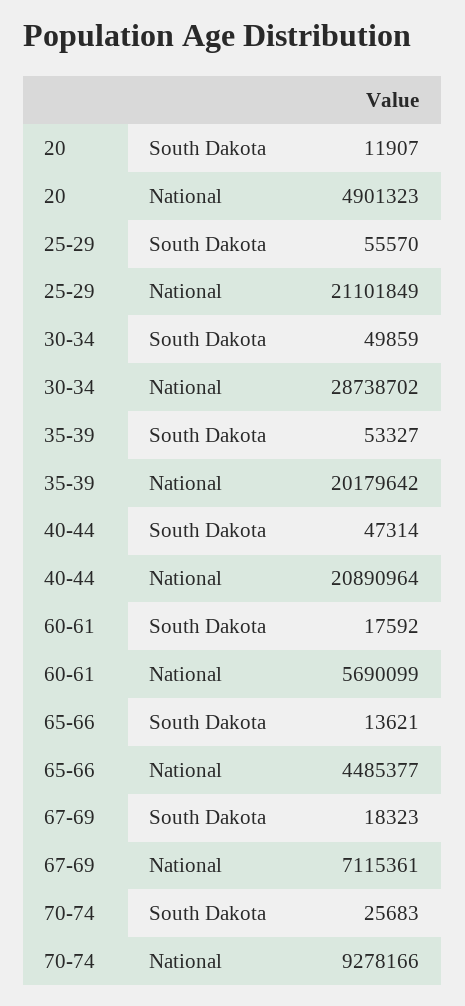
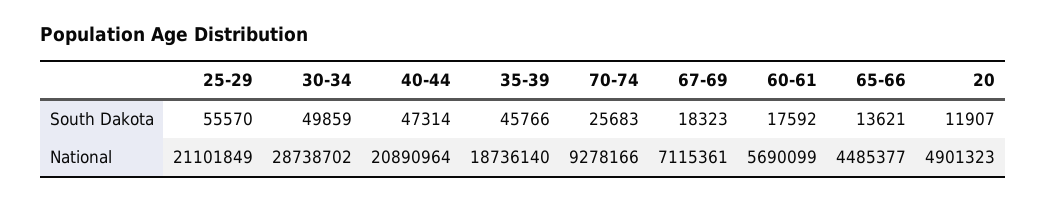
  {
    "20": {
      "South Dakota": 11907,
      "National": 4901323
    },
    "25-29": {
      "South Dakota": 55570,
      "National": 21101849
    },
    "30-34": {
      "South Dakota": 49859,
      "National": 28738702
    },
    "35-39": {
-     "South Dakota": 53327,
+     "South Dakota": 45766,
-     "National": 20179642
+     "National": 18736140
    },
    "40-44": {
      "South Dakota": 47314,
      "National": 20890964
    },
    "60-61": {
      "South Dakota": 17592,
      "National": 5690099
    },
    "65-66": {
      "South Dakota": 13621,
      "National": 4485377
    },
    "67-69": {
      "South Dakota": 18323,
      "National": 7115361
    },
    "70-74": {
      "South Dakota": 25683,
      "National": 9278166
    }
  }

